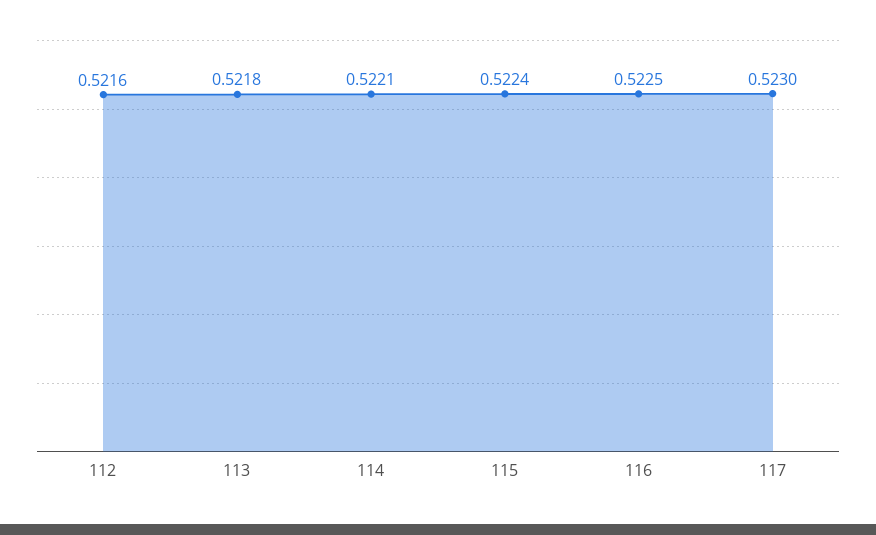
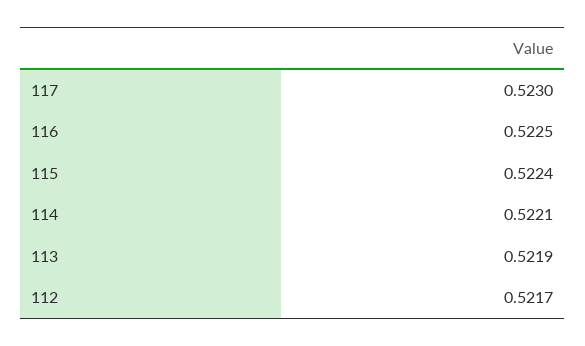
  {
-   "112": 0.5216,
+   "112": 0.5217,
-   "113": 0.5218,
+   "113": 0.5219,
    "114": 0.5221,
    "115": 0.5224,
    "116": 0.5225,
    "117": 0.523
  }

